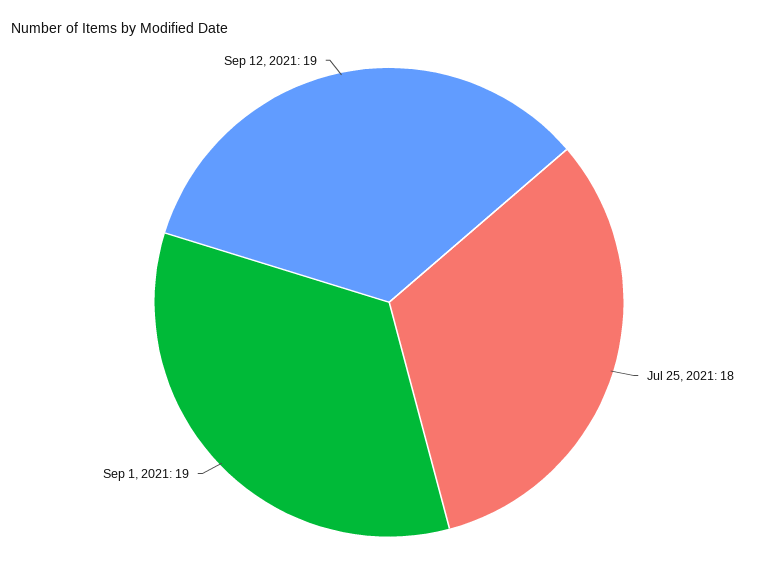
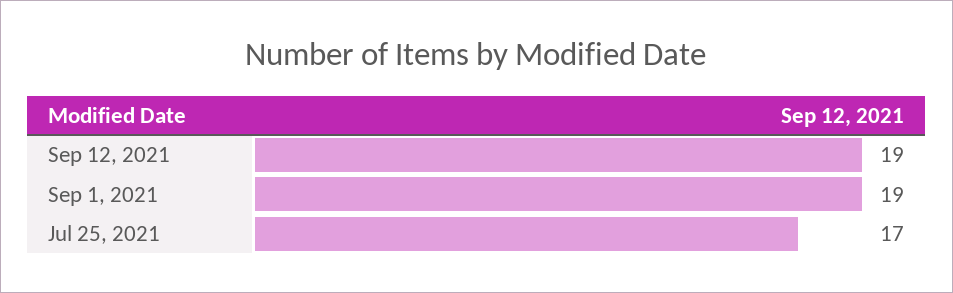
  {
-   "Jul 25, 2021": 18,
+   "Jul 25, 2021": 17,
    "Sep 1, 2021": 19,
    "Sep 12, 2021": 19
  }

